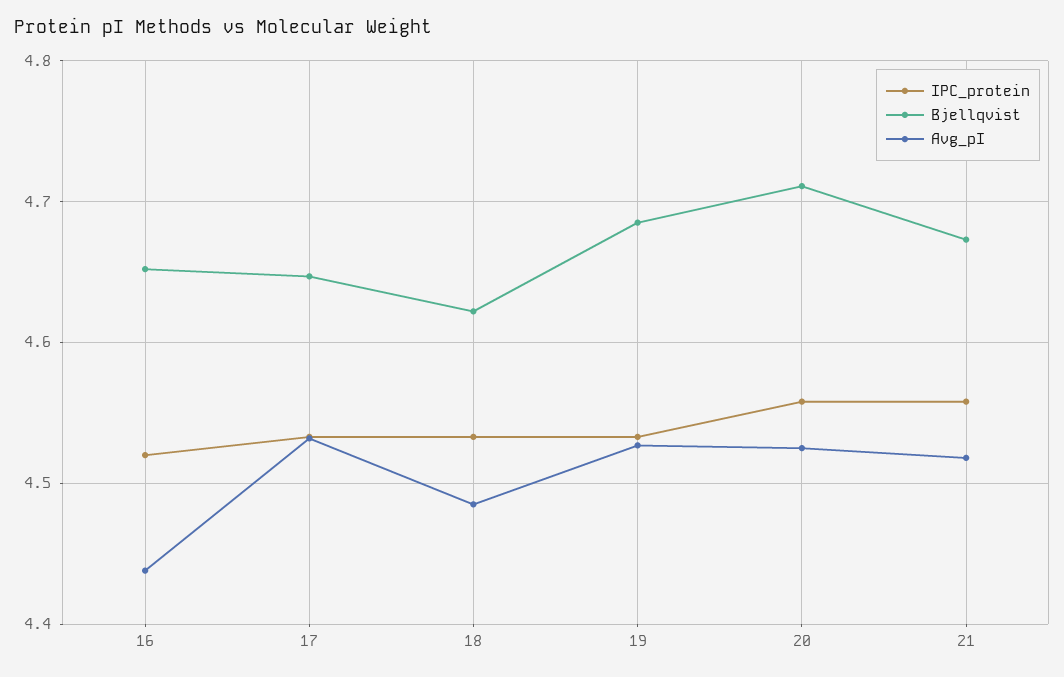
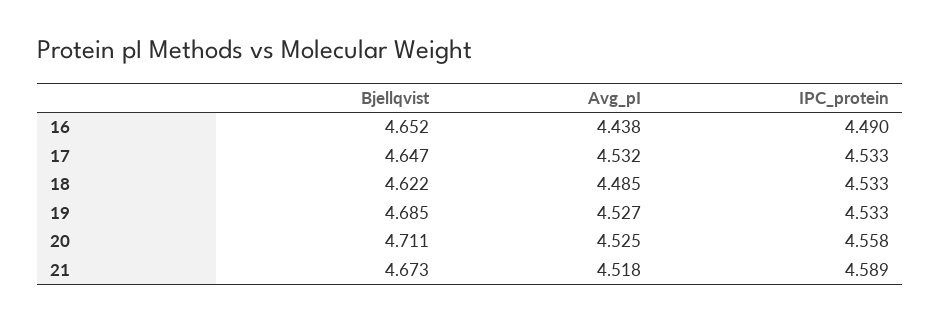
  {
    "IPC_protein": {
-     "16": 4.52,
+     "16": 4.49,
      "17": 4.533,
      "18": 4.533,
      "19": 4.533,
      "20": 4.558,
-     "21": 4.56
+     "21": 4.589
    },
    "Bjellqvist": {
      "16": 4.652,
      "17": 4.647,
      "18": 4.622,
      "19": 4.685,
      "20": 4.711,
      "21": 4.673
    },
    "Avg_pI": {
      "16": 4.438,
      "17": 4.532,
      "18": 4.485,
      "19": 4.527,
      "20": 4.525,
      "21": 4.518
    }
  }

